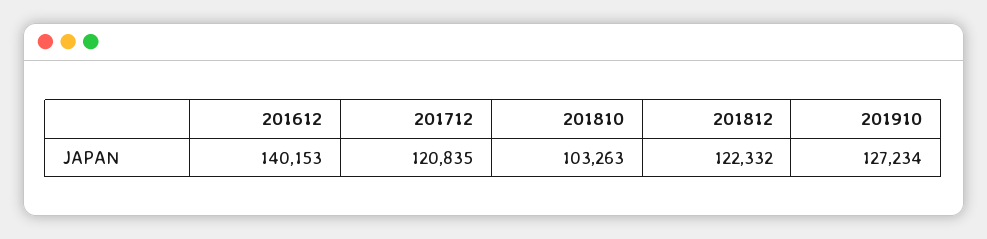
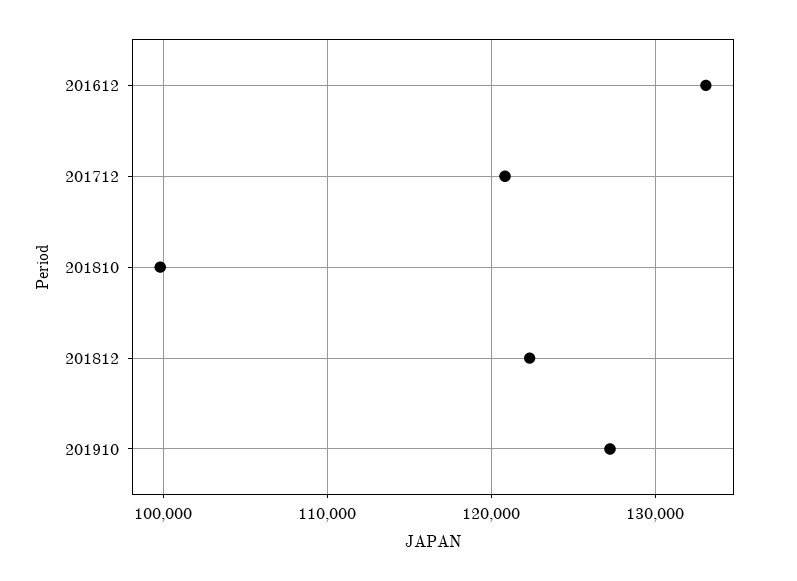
  {
-   "201612": 140153,
+   "201612": 133000,
    "201712": 120835,
-   "201810": 103263,
+   "201810": 100000,
    "201812": 122332,
    "201910": 127234
  }

